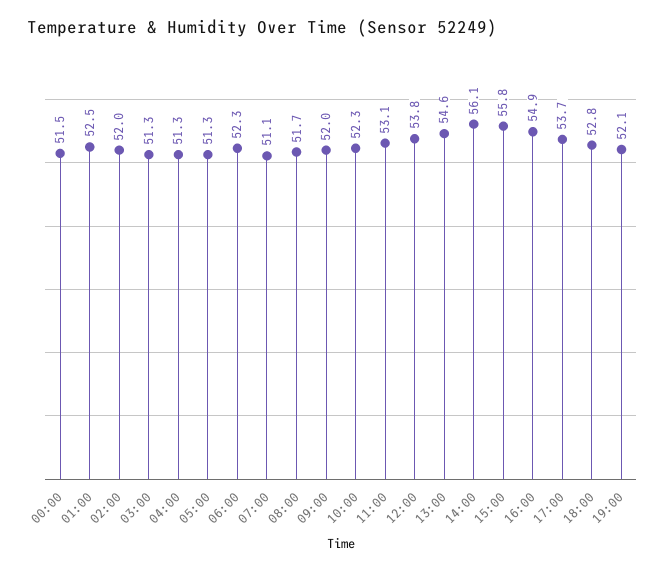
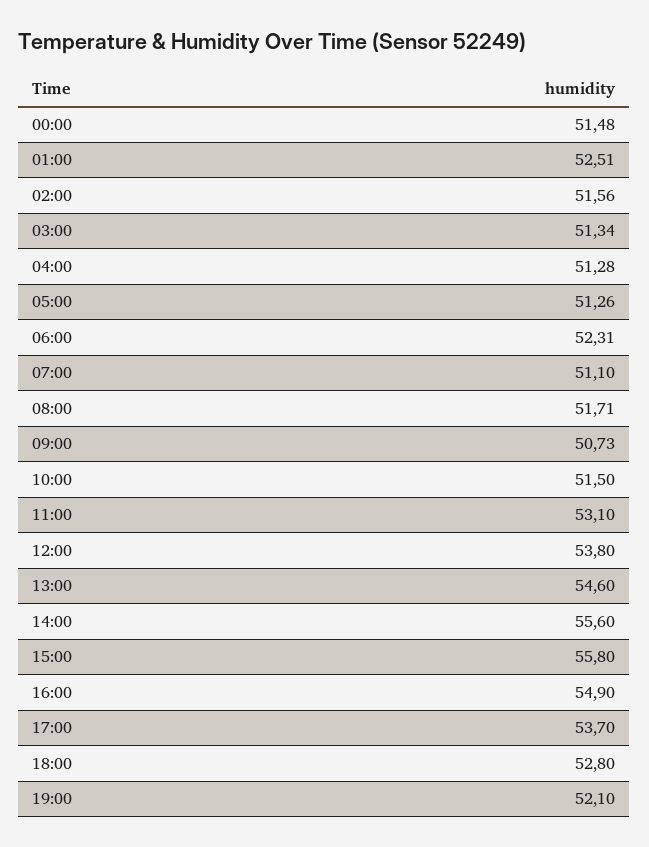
  {
    "00:00": 51.48,
    "01:00": 52.51,
-   "02:00": 52,
+   "02:00": 51.56,
    "03:00": 51.34,
    "04:00": 51.28,
    "05:00": 51.26,
    "06:00": 52.31,
    "07:00": 51.1,
    "08:00": 51.71,
-   "09:00": 52,
+   "09:00": 50.73,
-   "10:00": 52.3,
+   "10:00": 51.5,
    "11:00": 53.1,
    "12:00": 53.8,
    "13:00": 54.6,
-   "14:00": 56.1,
+   "14:00": 55.6,
    "15:00": 55.8,
    "16:00": 54.9,
    "17:00": 53.7,
    "18:00": 52.8,
    "19:00": 52.1
  }

